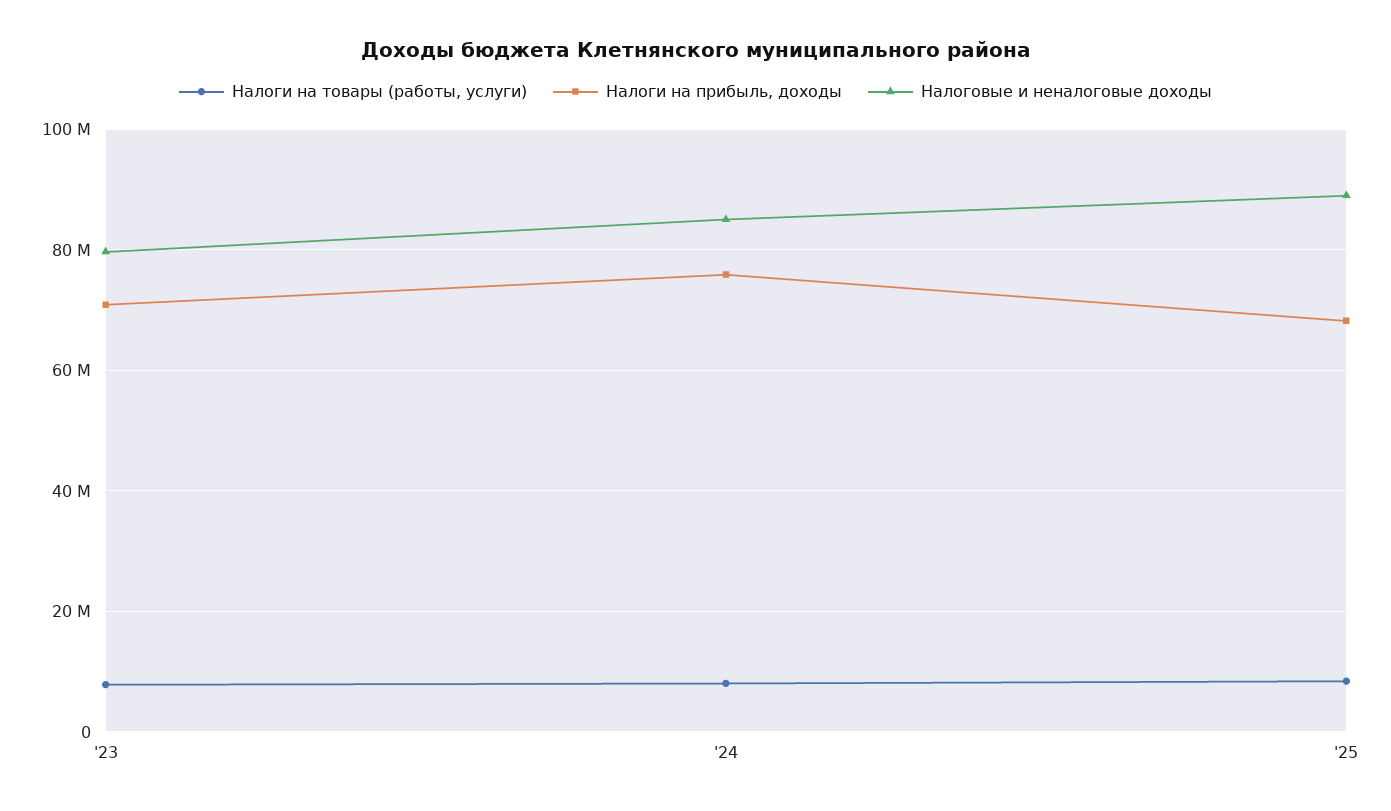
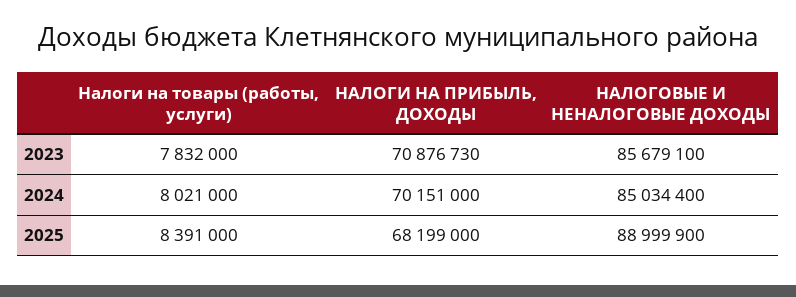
  {
    "Налоги на товары (работы, услуги)": {
      "'23": 7832000,
      "'24": 8021000,
      "'25": 8391000
    },
    "Налоги на прибыль, доходы": {
      "'23": 70876730,
-     "'24": 76000000,
+     "'24": 70151000,
      "'25": 68199000
    },
    "Налоговые и неналоговые доходы": {
-     "'23": 80000000,
+     "'23": 85679100,
      "'24": 85034400,
      "'25": 88999900
    }
  }

